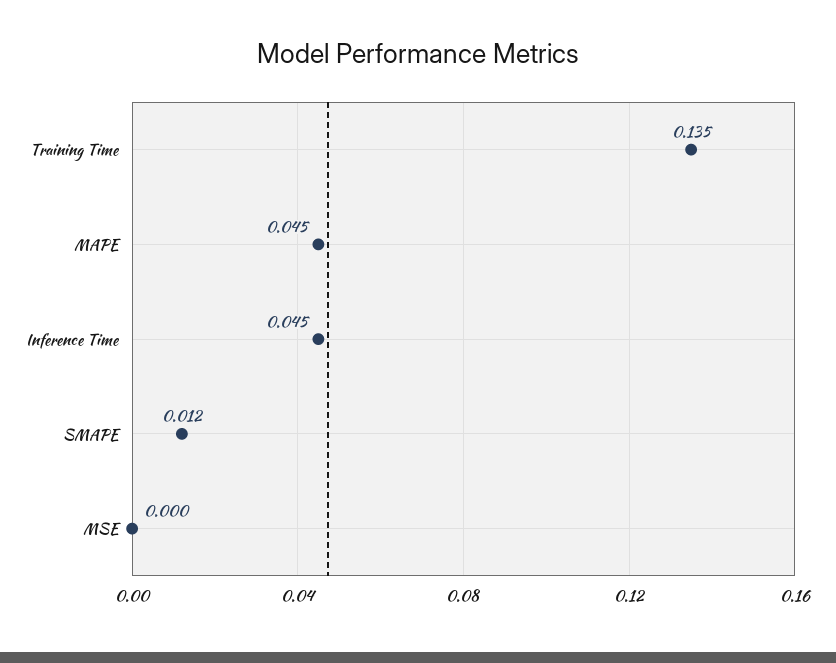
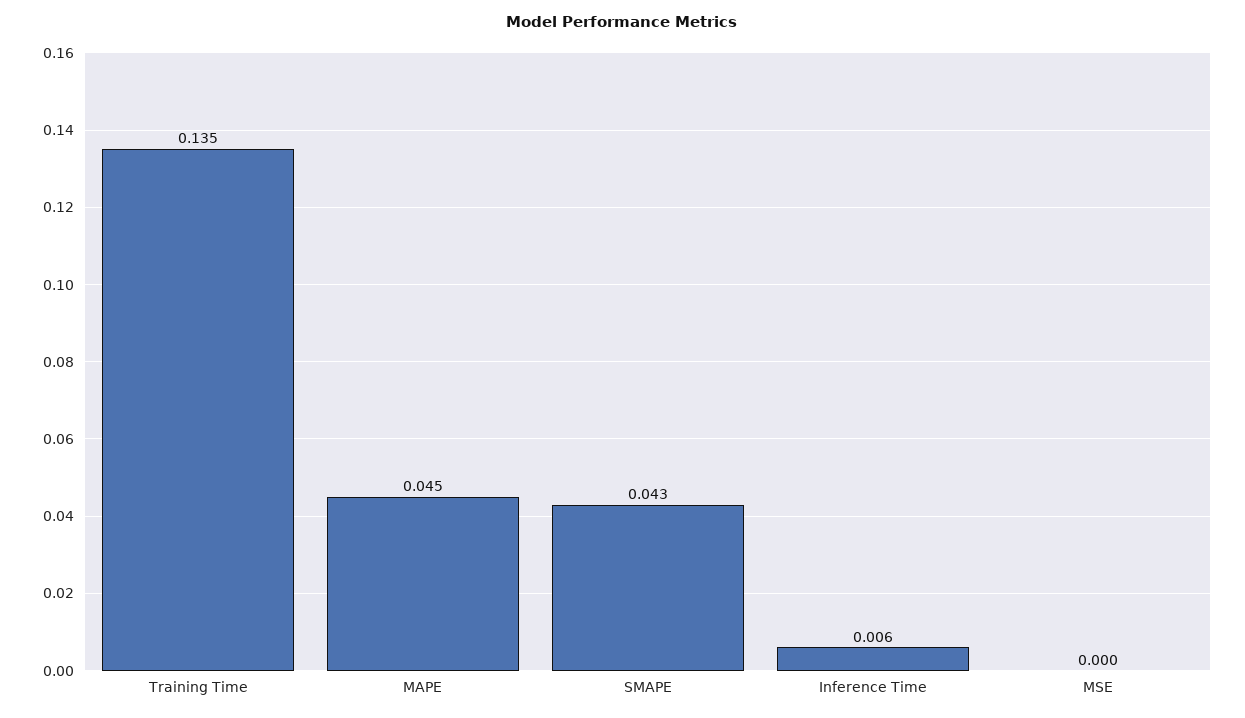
  {
    "Training Time": 0.135,
    "MAPE": 0.045,
-   "Inference Time": 0.045,
+   "Inference Time": 0.006,
-   "SMAPE": 0.012,
+   "SMAPE": 0.043,
    "MSE": 0
  }

